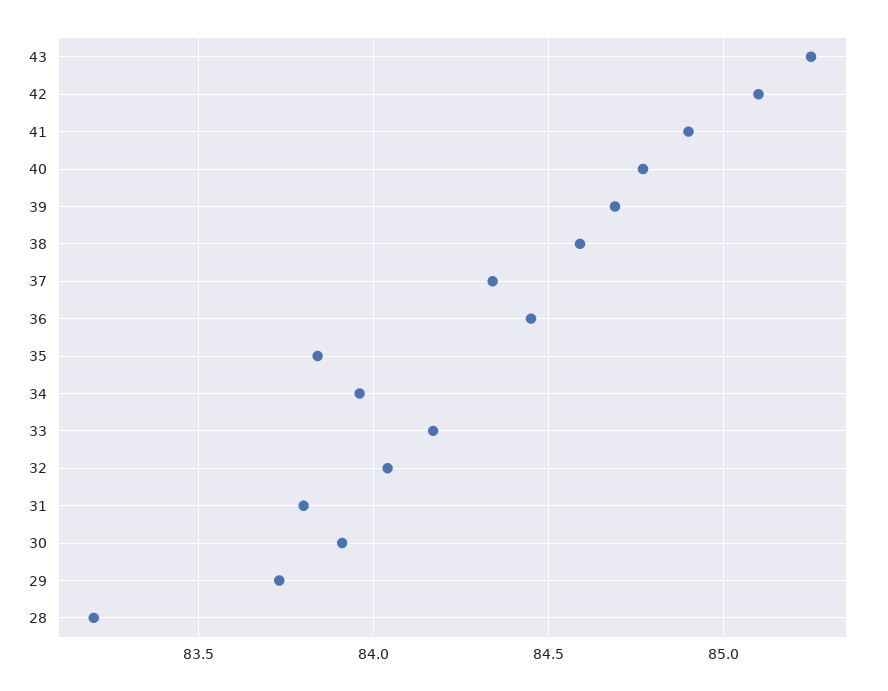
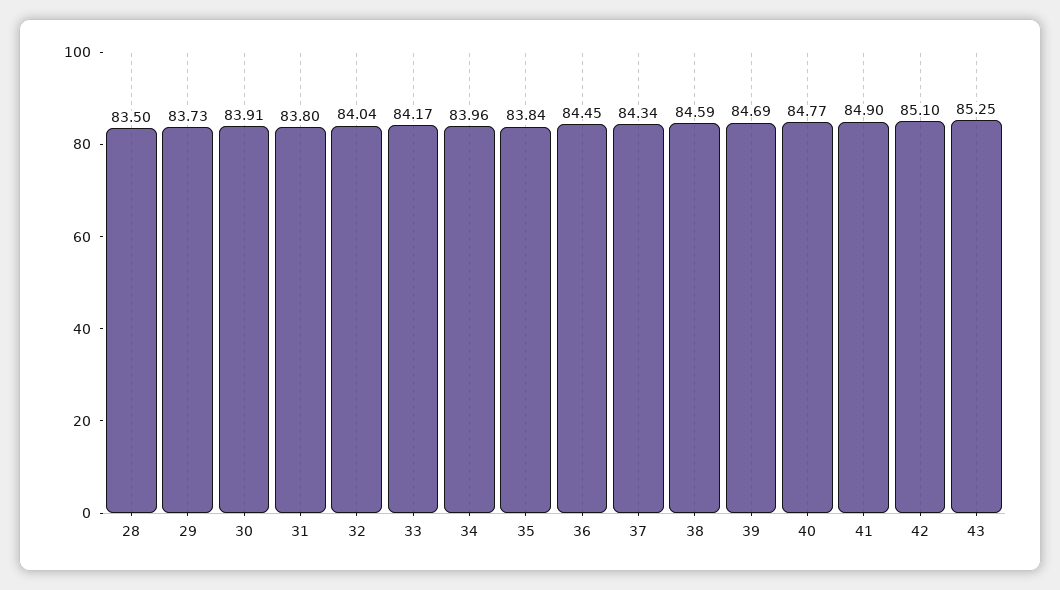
  {
    "43": 85.25,
    "42": 85.1,
    "41": 84.9,
    "40": 84.77,
    "39": 84.69,
    "38": 84.59,
    "37": 84.34,
    "36": 84.45,
    "35": 83.84,
    "34": 83.96,
    "33": 84.17,
    "32": 84.04,
    "31": 83.8,
    "30": 83.91,
    "29": 83.73,
-   "28": 83.2
+   "28": 83.5
  }

